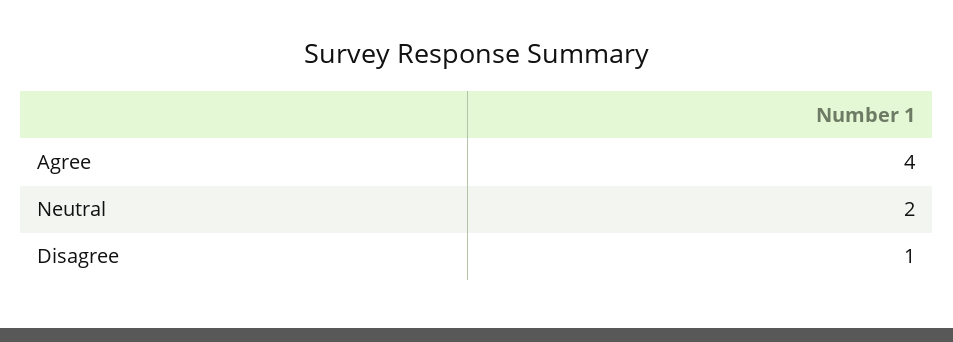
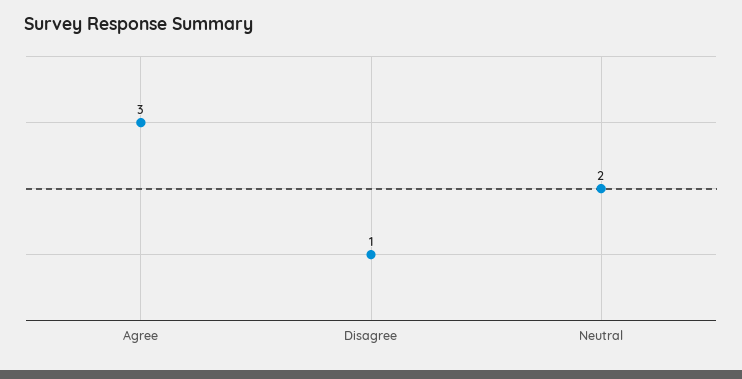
  {
-   "Agree": 4,
+   "Agree": 3,
    "Neutral": 2,
    "Disagree": 1
  }

